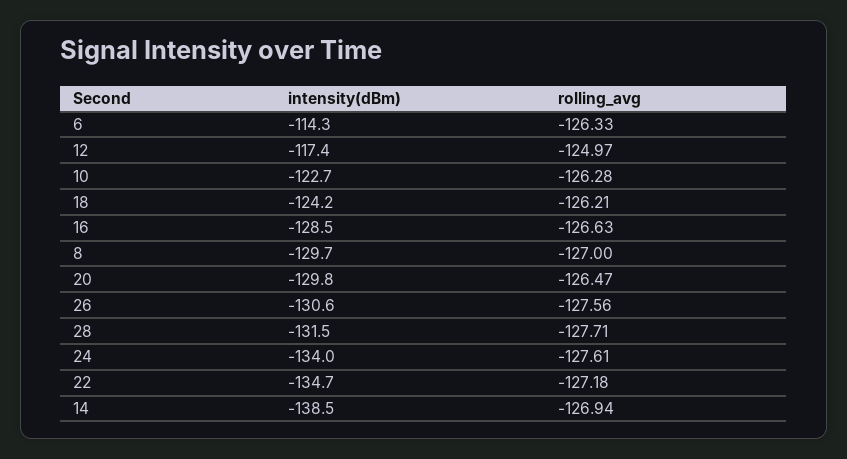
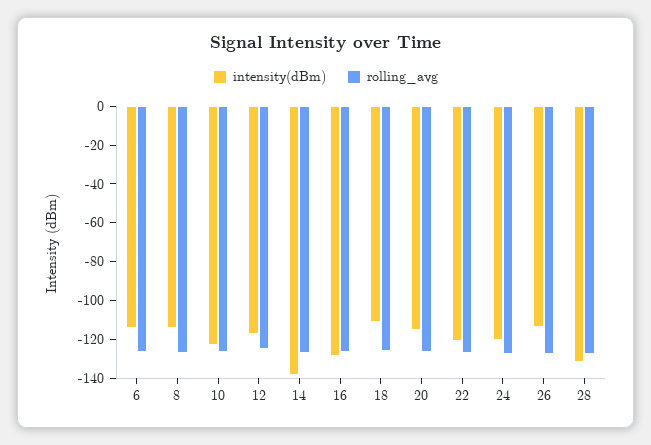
  {
    "intensity(dBm)": {
      "6": -114.3,
      "12": -117.4,
      "10": -122.7,
-     "18": -124.2,
+     "18": -110,
      "16": -128.5,
-     "8": -129.7,
+     "8": -115,
-     "20": -129.8,
+     "20": -115,
-     "26": -130.6,
+     "26": -115,
      "28": -131.5,
-     "24": -134,
+     "24": -120,
-     "22": -134.7,
+     "22": -120,
      "14": -138.5
    },
    "rolling_avg": {
      "6": -126.33,
      "12": -124.97,
      "10": -126.28,
      "18": -126.21,
      "16": -126.63,
      "8": -127,
      "20": -126.47,
      "26": -127.56,
      "28": -127.71,
      "24": -127.61,
      "22": -127.18,
      "14": -126.94
    }
  }

